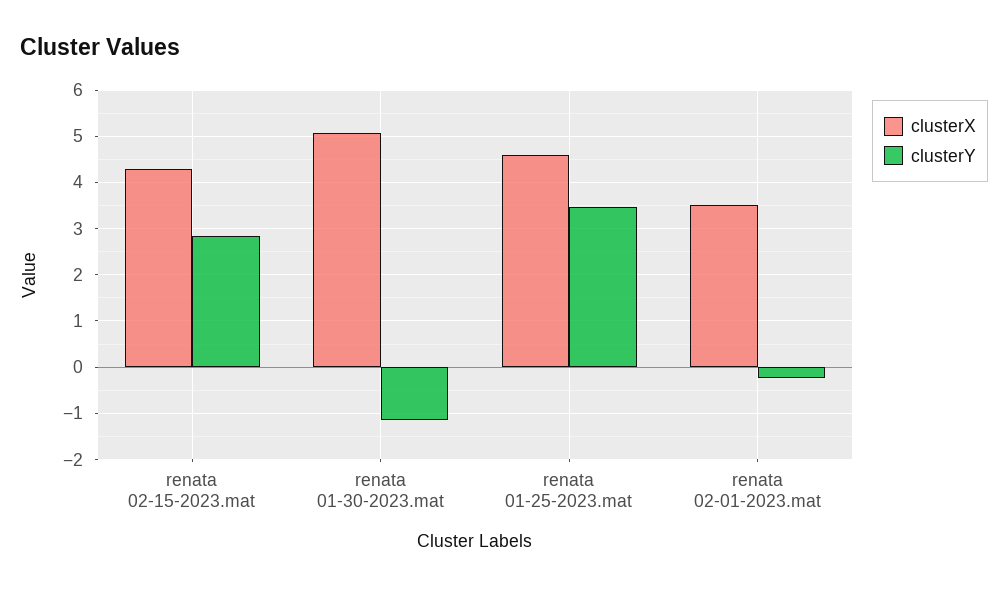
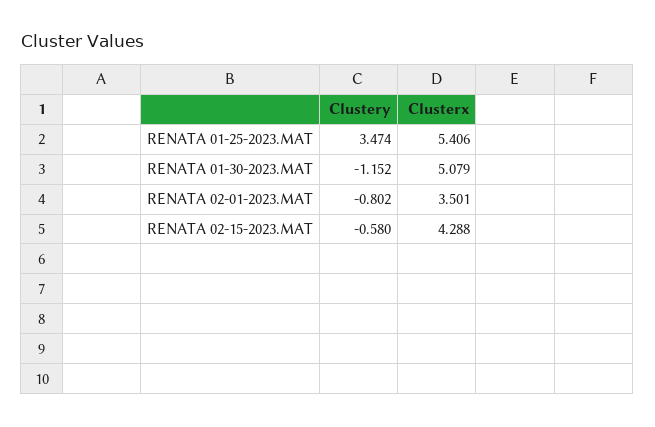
  {
    "clusterX": {
      "renata 02-15-2023.mat": 4.288,
      "renata 01-30-2023.mat": 5.079,
-     "renata 01-25-2023.mat": 4.6,
+     "renata 01-25-2023.mat": 5.406,
      "renata 02-01-2023.mat": 3.501
    },
    "clusterY": {
-     "renata 02-15-2023.mat": 2.8,
+     "renata 02-15-2023.mat": -0.58,
      "renata 01-30-2023.mat": -1.152,
      "renata 01-25-2023.mat": 3.474,
-     "renata 02-01-2023.mat": -0.2
+     "renata 02-01-2023.mat": -0.802
    }
  }

